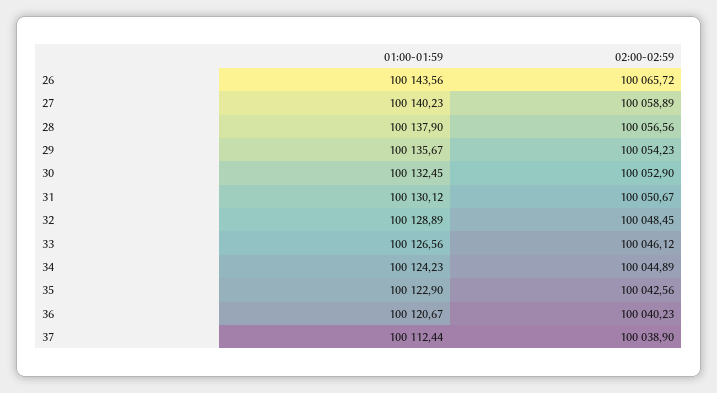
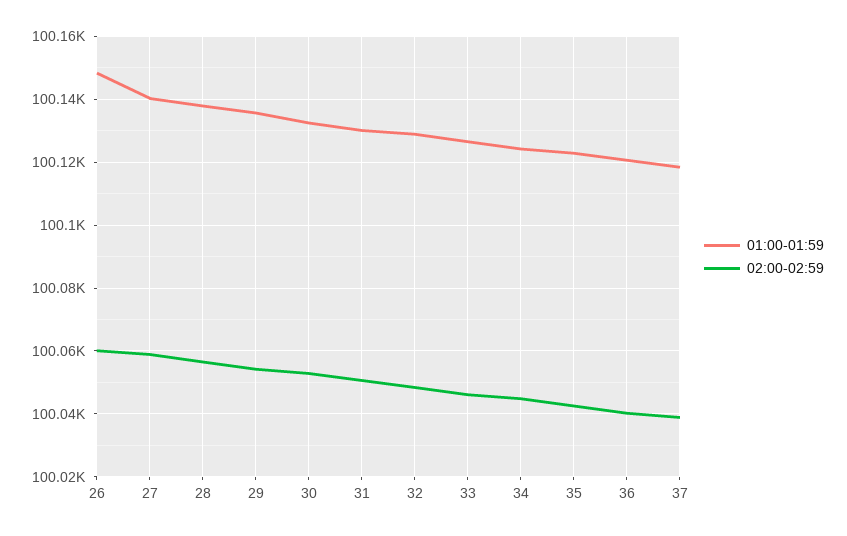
  {
    "01:00-01:59": {
-     "26": 100143.56,
+     "26": 100148,
      "27": 100140.23,
      "28": 100137.9,
      "29": 100135.67,
      "30": 100132.45,
      "31": 100130.12,
      "32": 100128.89,
      "33": 100126.56,
      "34": 100124.23,
      "35": 100122.9,
      "36": 100120.67,
-     "37": 100112.44
+     "37": 100118
    },
    "02:00-02:59": {
-     "26": 100065.72,
+     "26": 100060,
      "27": 100058.89,
      "28": 100056.56,
      "29": 100054.23,
      "30": 100052.9,
      "31": 100050.67,
      "32": 100048.45,
      "33": 100046.12,
      "34": 100044.89,
      "35": 100042.56,
      "36": 100040.23,
      "37": 100038.9
    }
  }

